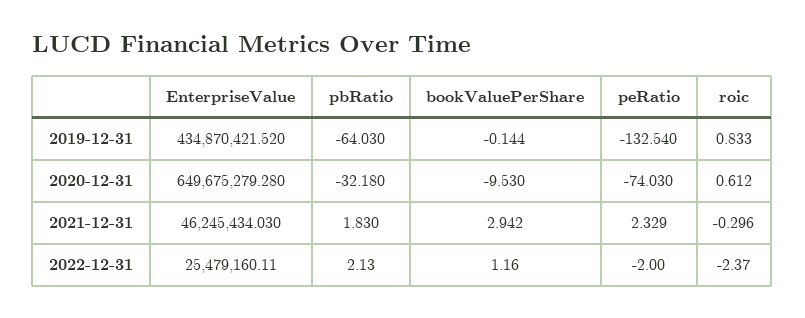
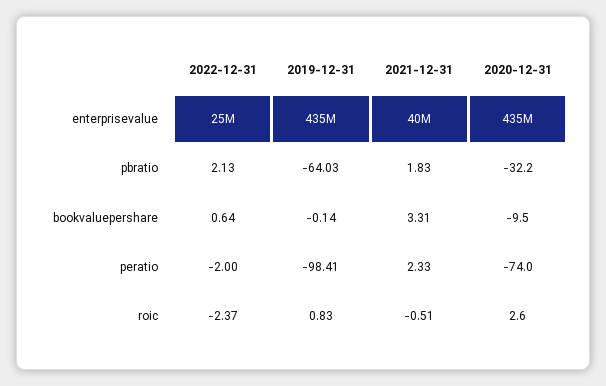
  {
    "EnterpriseValue": {
      "2019-12-31": 434870421.52,
-     "2020-12-31": 649675279.28,
+     "2020-12-31": 435000000,
-     "2021-12-31": 46245434.03,
+     "2021-12-31": 40000000,
      "2022-12-31": 25479160.11
    },
    "pbRatio": {
      "2019-12-31": -64.03,
      "2020-12-31": -32.18,
      "2021-12-31": 1.83,
      "2022-12-31": 2.13
    },
    "bookValuePerShare": {
      "2019-12-31": -0.144,
      "2020-12-31": -9.53,
-     "2021-12-31": 2.942,
+     "2021-12-31": 3.31,
-     "2022-12-31": 1.16
+     "2022-12-31": 0.64
    },
    "peRatio": {
-     "2019-12-31": -132.54,
+     "2019-12-31": -98.41,
      "2020-12-31": -74.03,
      "2021-12-31": 2.329,
      "2022-12-31": -2
    },
    "roic": {
      "2019-12-31": 0.833,
-     "2020-12-31": 0.612,
+     "2020-12-31": 2.6,
-     "2021-12-31": -0.296,
+     "2021-12-31": -0.51,
      "2022-12-31": -2.37
    }
  }

